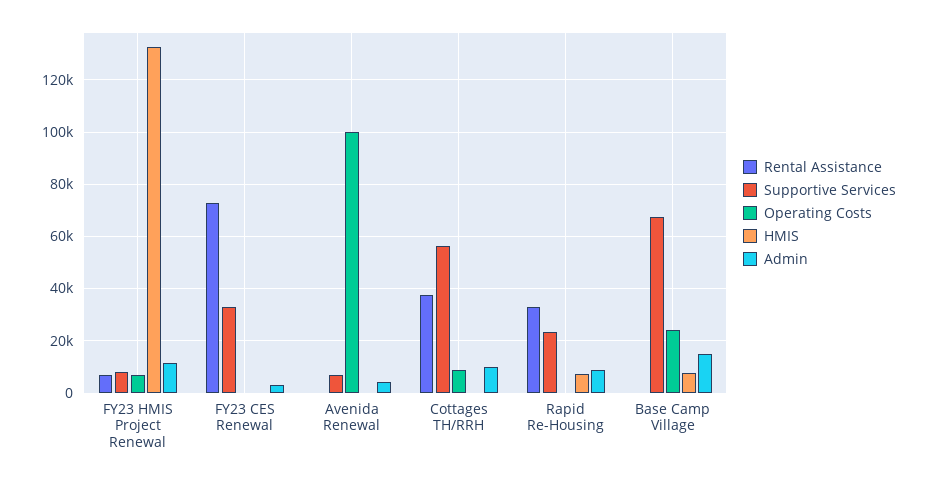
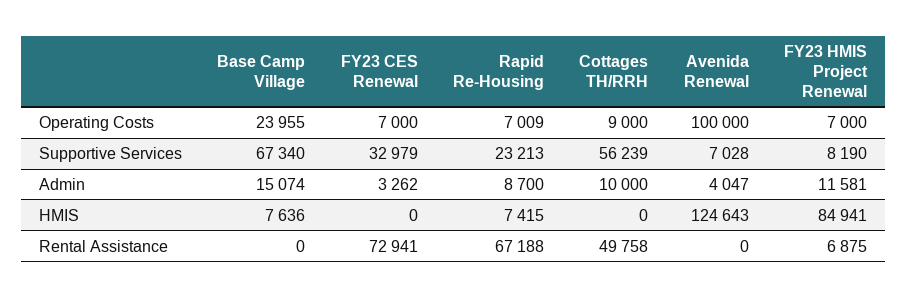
  {
    "Rental Assistance": {
      "FY23 HMIS Project Renewal": 6875,
      "FY23 CES Renewal": 72941,
      "Avenida Renewal": 0,
-     "Cottages TH/RRH": 37500,
+     "Cottages TH/RRH": 49758,
-     "Rapid Re-Housing": 32500,
+     "Rapid Re-Housing": 67188,
      "Base Camp Village": 0
    },
    "Supportive Services": {
      "FY23 HMIS Project Renewal": 8190,
      "FY23 CES Renewal": 32979,
      "Avenida Renewal": 7028,
      "Cottages TH/RRH": 56239,
      "Rapid Re-Housing": 23213,
      "Base Camp Village": 67340
    },
    "Operating Costs": {
      "FY23 HMIS Project Renewal": 7000,
-     "FY23 CES Renewal": 0,
+     "FY23 CES Renewal": 7000,
      "Avenida Renewal": 100000,
      "Cottages TH/RRH": 9000,
-     "Rapid Re-Housing": 0,
+     "Rapid Re-Housing": 7009,
      "Base Camp Village": 23955
    },
    "HMIS": {
-     "FY23 HMIS Project Renewal": 132500,
+     "FY23 HMIS Project Renewal": 84941,
      "FY23 CES Renewal": 0,
-     "Avenida Renewal": 0,
+     "Avenida Renewal": 124643,
      "Cottages TH/RRH": 0,
      "Rapid Re-Housing": 7415,
      "Base Camp Village": 7636
    },
    "Admin": {
      "FY23 HMIS Project Renewal": 11581,
      "FY23 CES Renewal": 3262,
      "Avenida Renewal": 4047,
      "Cottages TH/RRH": 10000,
      "Rapid Re-Housing": 8700,
      "Base Camp Village": 15074
    }
  }

